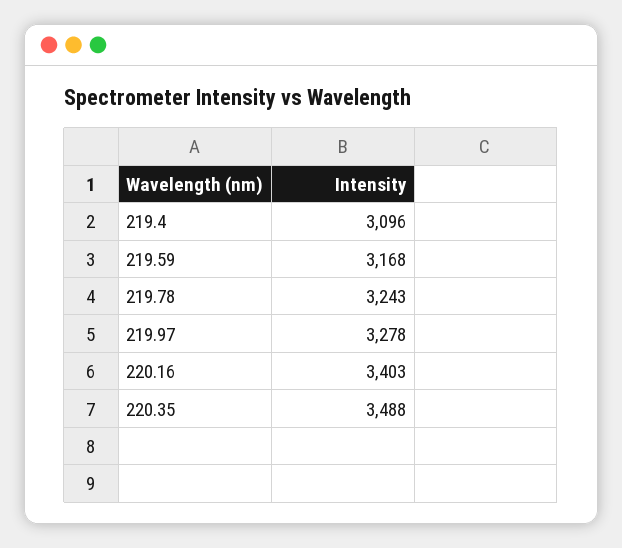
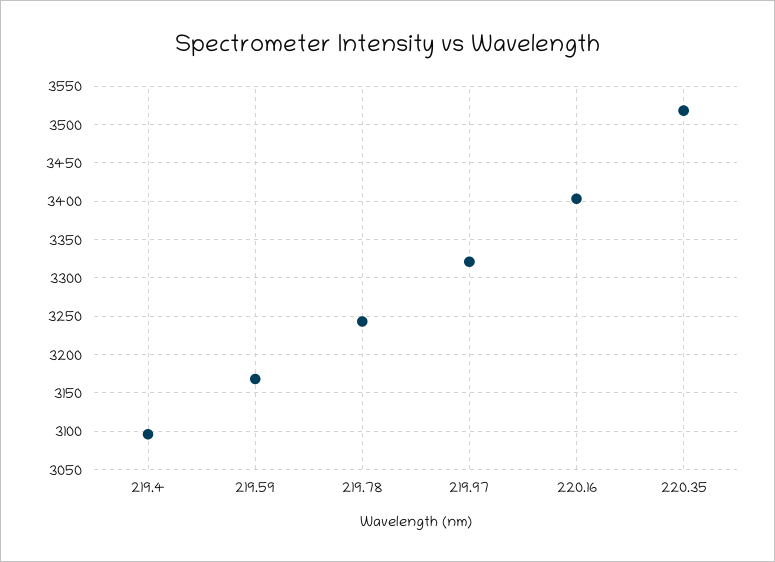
  {
    "219.4": 3096,
    "219.59": 3168,
    "219.78": 3243,
-   "219.97": 3278,
+   "219.97": 3320,
    "220.16": 3403,
-   "220.35": 3488
+   "220.35": 3520
  }

